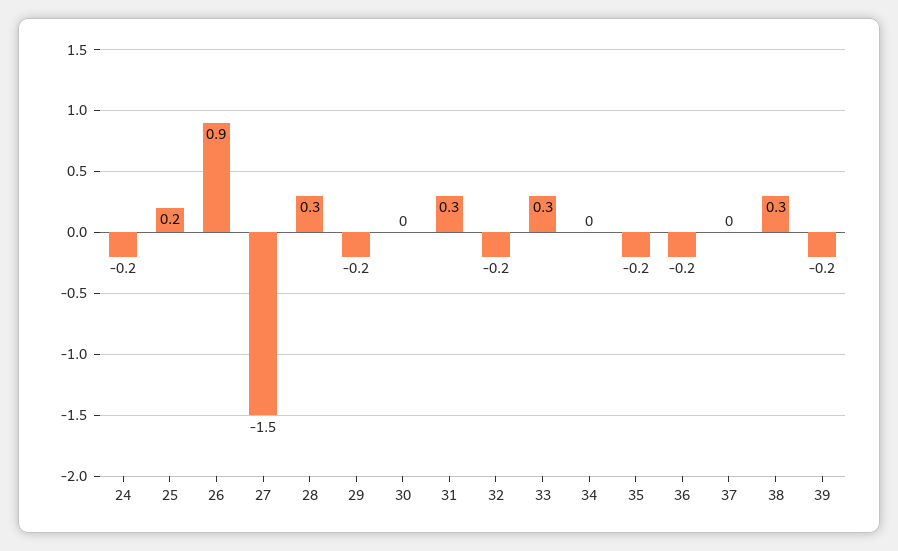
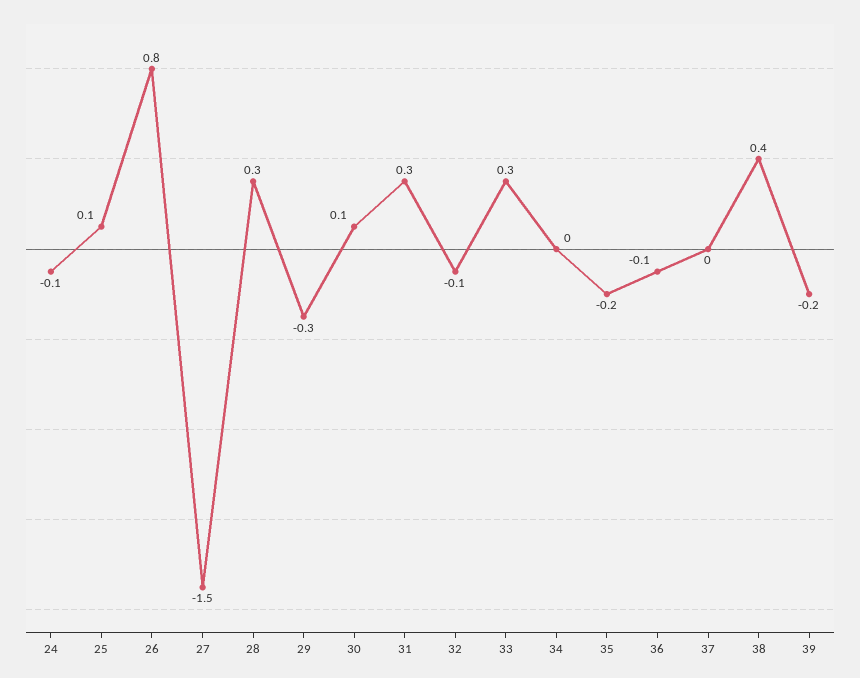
  {
-   "24": -0.2,
+   "24": -0.1,
-   "25": 0.2,
+   "25": 0.1,
-   "26": 0.9,
+   "26": 0.8,
    "27": -1.5,
    "28": 0.3,
-   "29": -0.2,
+   "29": -0.3,
-   "30": 0,
+   "30": 0.1,
    "31": 0.3,
-   "32": -0.2,
+   "32": -0.1,
    "33": 0.3,
    "34": 0,
    "35": -0.2,
-   "36": -0.2,
+   "36": -0.1,
    "37": 0,
-   "38": 0.3,
+   "38": 0.4,
    "39": -0.2
  }

